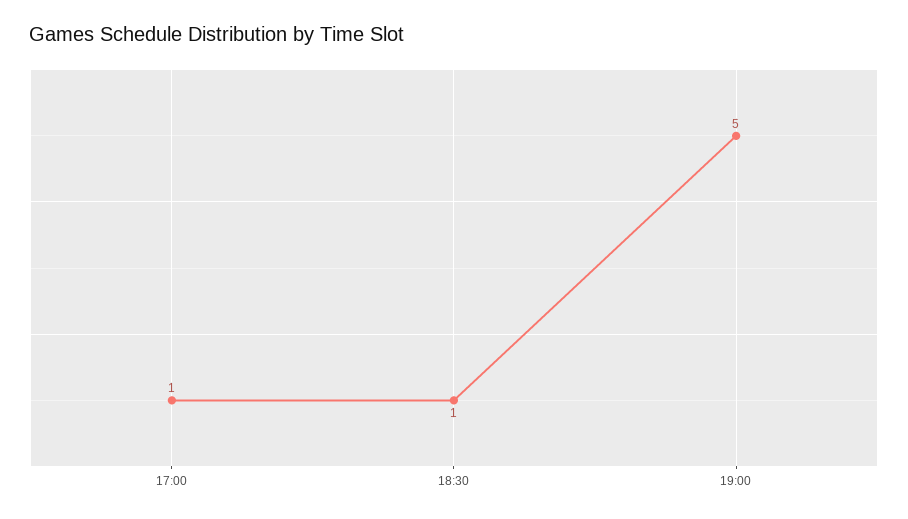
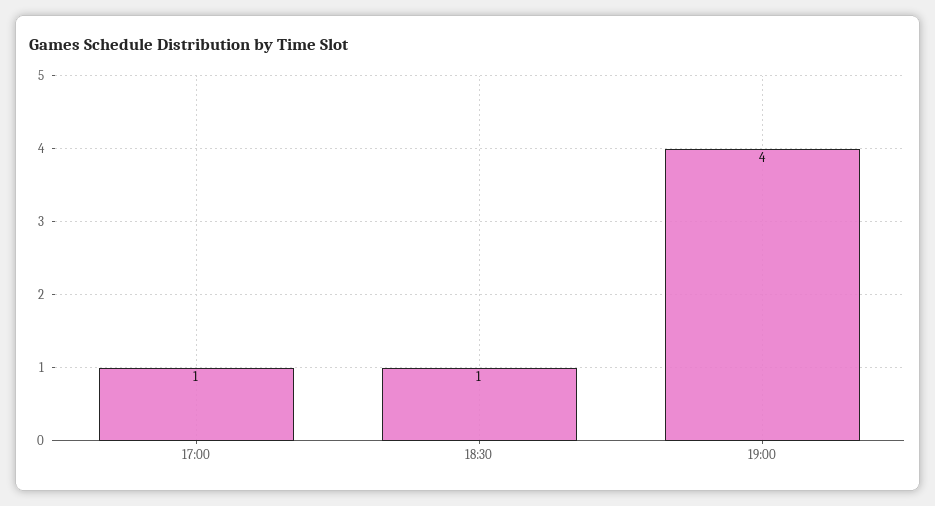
  {
    "17:00": 1,
    "18:30": 1,
-   "19:00": 5
+   "19:00": 4
  }

